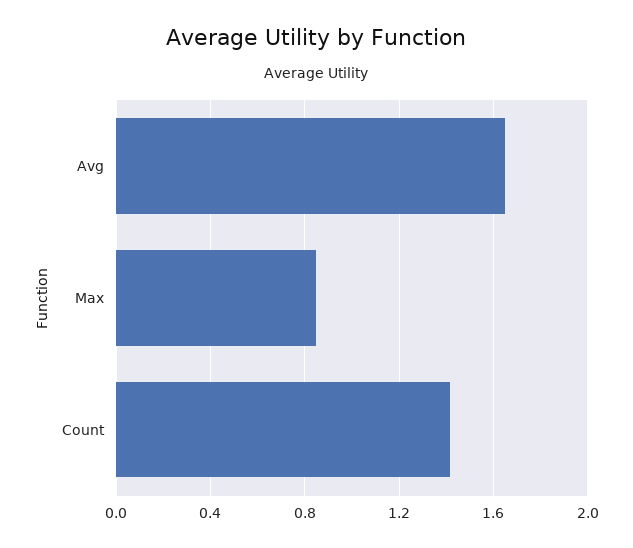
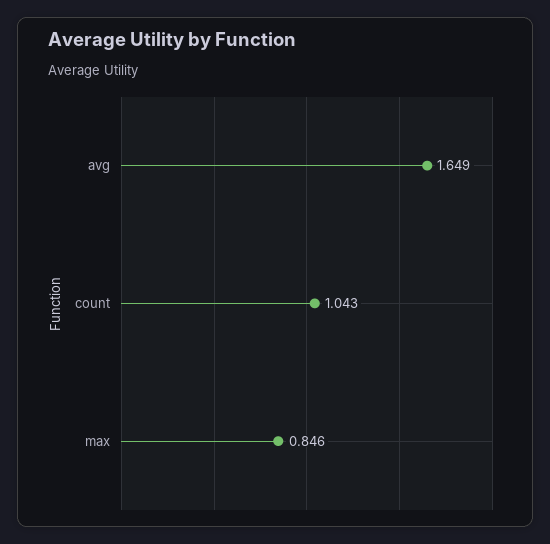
  {
    "Avg": 1.649,
    "Max": 0.846,
-   "Count": 1.4
+   "Count": 1.043
  }

